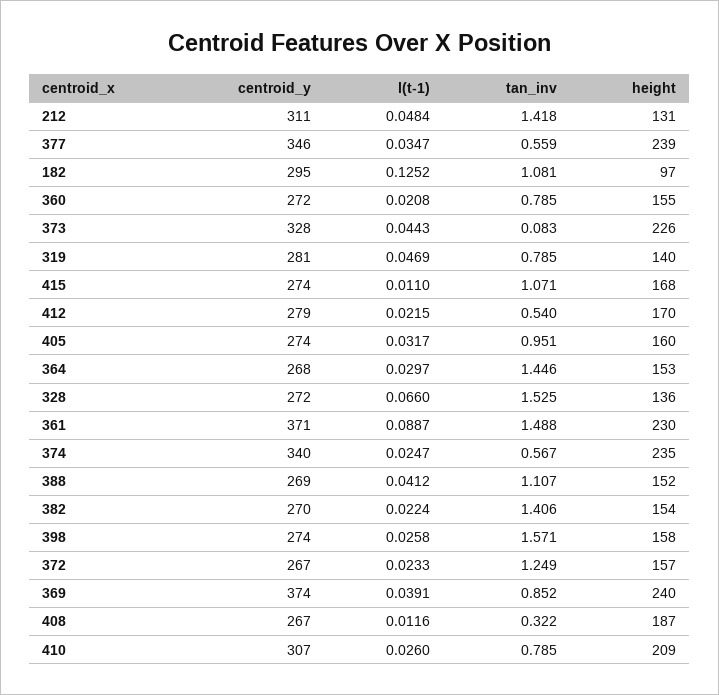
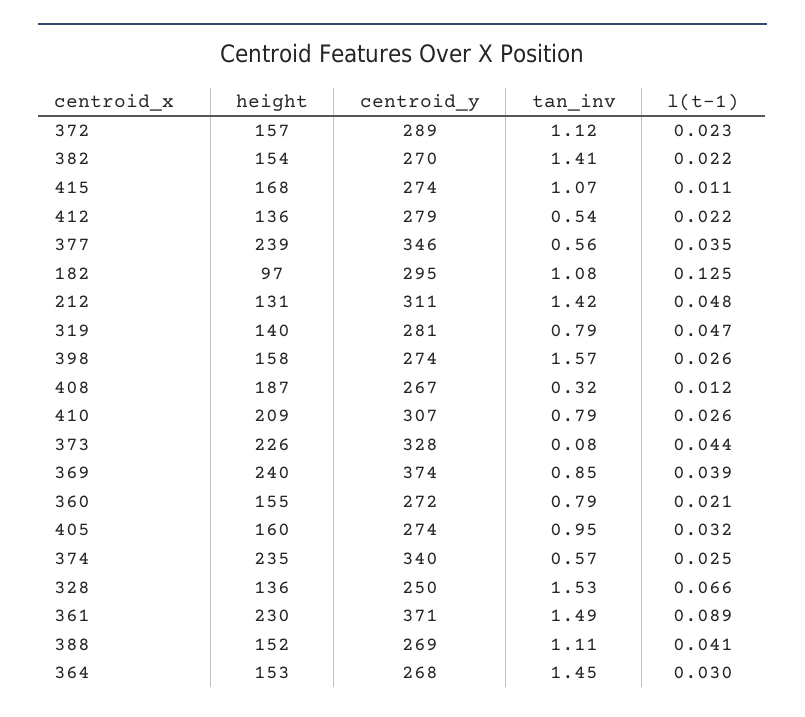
  {
    "centroid_y": {
      "212": 311,
      "377": 346,
      "182": 295,
      "360": 272,
      "373": 328,
      "319": 281,
      "415": 274,
      "412": 279,
      "405": 274,
      "364": 268,
-     "328": 272,
+     "328": 250,
      "361": 371,
      "374": 340,
      "388": 269,
      "382": 270,
      "398": 274,
-     "372": 267,
+     "372": 289,
      "369": 374,
      "408": 267,
      "410": 307
    },
    "l(t-1)": {
      "212": 0.0484,
      "377": 0.0347,
      "182": 0.1252,
      "360": 0.0208,
      "373": 0.0443,
      "319": 0.0469,
      "415": 0.011,
      "412": 0.0215,
      "405": 0.0317,
      "364": 0.0297,
      "328": 0.066,
      "361": 0.0887,
      "374": 0.0247,
      "388": 0.0412,
      "382": 0.0224,
      "398": 0.0258,
      "372": 0.0233,
      "369": 0.0391,
      "408": 0.0116,
      "410": 0.026
    },
    "tan_inv": {
      "212": 1.418,
      "377": 0.559,
      "182": 1.081,
      "360": 0.785,
      "373": 0.083,
      "319": 0.785,
      "415": 1.071,
      "412": 0.54,
      "405": 0.951,
      "364": 1.446,
      "328": 1.525,
      "361": 1.488,
      "374": 0.567,
      "388": 1.107,
      "382": 1.406,
      "398": 1.571,
-     "372": 1.249,
+     "372": 1.12,
      "369": 0.852,
      "408": 0.322,
      "410": 0.785
    },
    "height": {
      "212": 131,
      "377": 239,
      "182": 97,
      "360": 155,
      "373": 226,
      "319": 140,
      "415": 168,
-     "412": 170,
+     "412": 136,
      "405": 160,
      "364": 153,
      "328": 136,
      "361": 230,
      "374": 235,
      "388": 152,
      "382": 154,
      "398": 158,
      "372": 157,
      "369": 240,
      "408": 187,
      "410": 209
    }
  }

